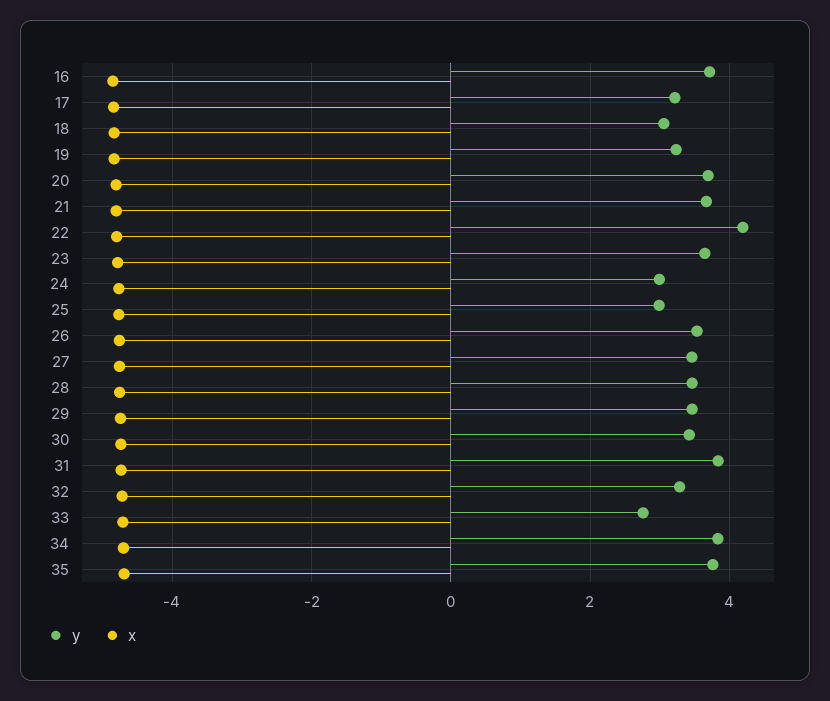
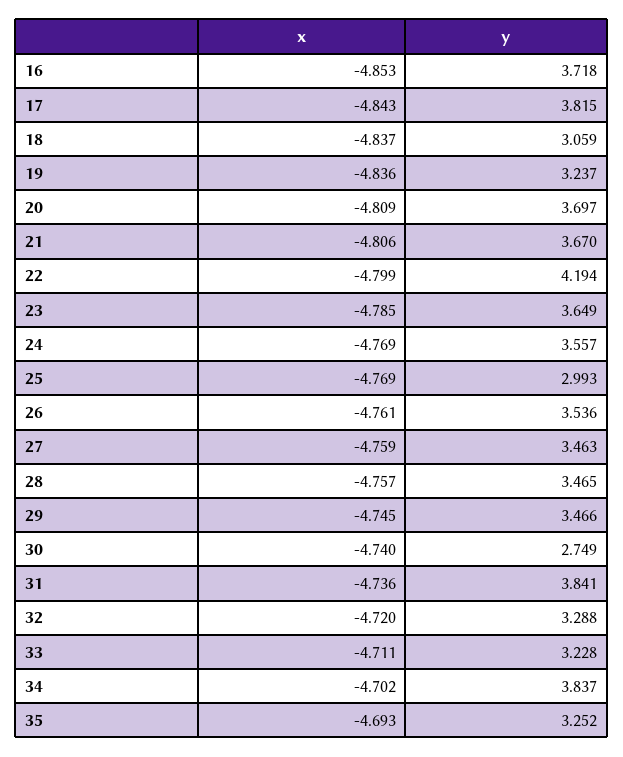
  {
    "y": {
      "16": 3.718,
-     "17": 3.2,
+     "17": 3.815,
      "18": 3.059,
      "19": 3.237,
      "20": 3.697,
      "21": 3.67,
      "22": 4.194,
      "23": 3.649,
-     "24": 3,
+     "24": 3.557,
      "25": 2.993,
      "26": 3.536,
      "27": 3.463,
      "28": 3.465,
      "29": 3.466,
-     "30": 3.4,
+     "30": 2.749,
      "31": 3.841,
      "32": 3.288,
-     "33": 2.8,
+     "33": 3.228,
      "34": 3.837,
-     "35": 3.8
+     "35": 3.252
    },
    "x": {
      "16": -4.853,
      "17": -4.843,
      "18": -4.837,
      "19": -4.836,
      "20": -4.809,
      "21": -4.806,
      "22": -4.799,
      "23": -4.785,
      "24": -4.769,
      "25": -4.769,
      "26": -4.761,
      "27": -4.759,
      "28": -4.757,
      "29": -4.745,
      "30": -4.74,
      "31": -4.736,
      "32": -4.72,
      "33": -4.711,
      "34": -4.702,
      "35": -4.693
    }
  }

